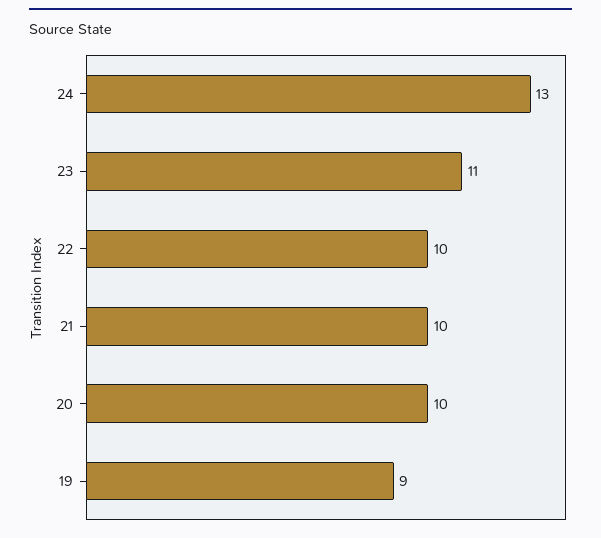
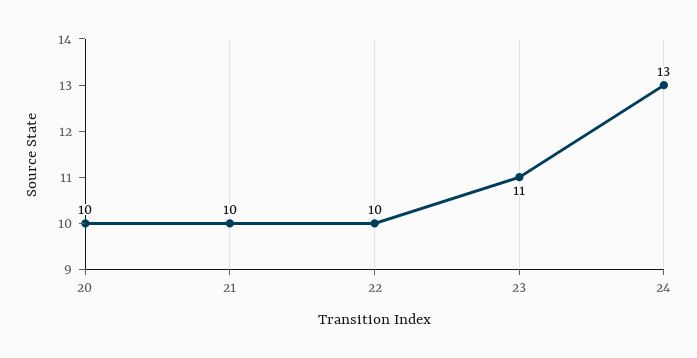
  {
    "24": 13,
    "23": 11,
    "22": 10,
    "21": 10,
-   "20": 10,
+   "20": 10
-   "19": 9
  }

